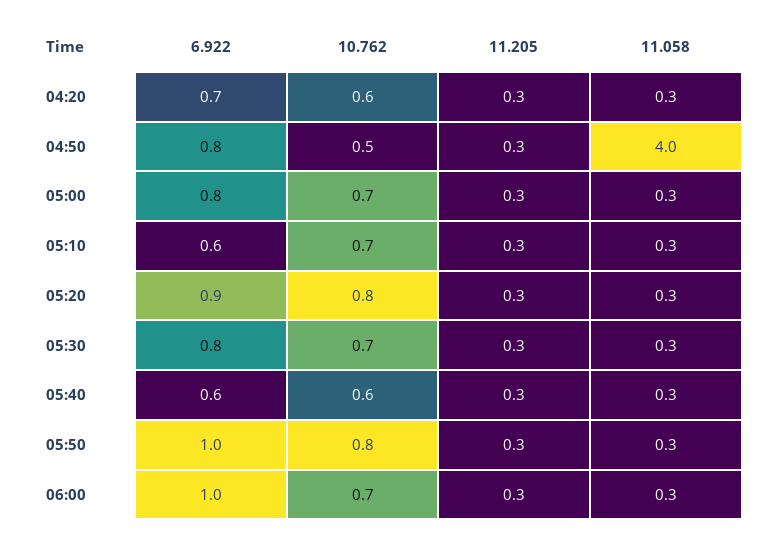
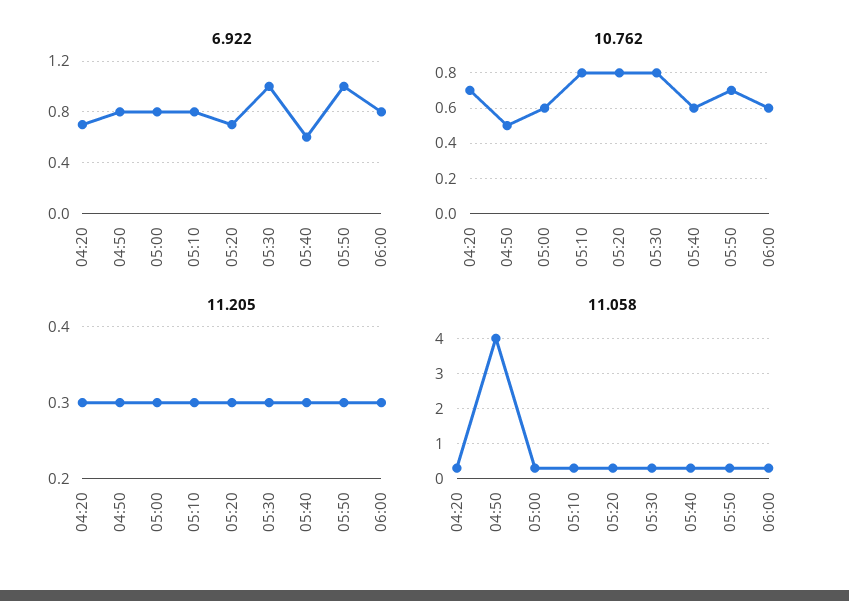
  {
    "6.922": {
      "04:20": 0.7,
      "04:50": 0.8,
      "05:00": 0.8,
-     "05:10": 0.6,
+     "05:10": 0.8,
-     "05:20": 0.9,
+     "05:20": 0.7,
-     "05:30": 0.8,
+     "05:30": 1,
      "05:40": 0.6,
      "05:50": 1,
-     "06:00": 1
+     "06:00": 0.8
    },
    "10.762": {
-     "04:20": 0.6,
+     "04:20": 0.7,
      "04:50": 0.5,
-     "05:00": 0.7,
+     "05:00": 0.6,
-     "05:10": 0.7,
+     "05:10": 0.8,
      "05:20": 0.8,
-     "05:30": 0.7,
+     "05:30": 0.8,
      "05:40": 0.6,
-     "05:50": 0.8,
+     "05:50": 0.7,
-     "06:00": 0.7
+     "06:00": 0.6
    },
    "11.205": {
      "04:20": 0.3,
      "04:50": 0.3,
      "05:00": 0.3,
      "05:10": 0.3,
      "05:20": 0.3,
      "05:30": 0.3,
      "05:40": 0.3,
      "05:50": 0.3,
      "06:00": 0.3
    },
    "11.058": {
      "04:20": 0.3,
      "04:50": 4,
      "05:00": 0.3,
      "05:10": 0.3,
      "05:20": 0.3,
      "05:30": 0.3,
      "05:40": 0.3,
      "05:50": 0.3,
      "06:00": 0.3
    }
  }

